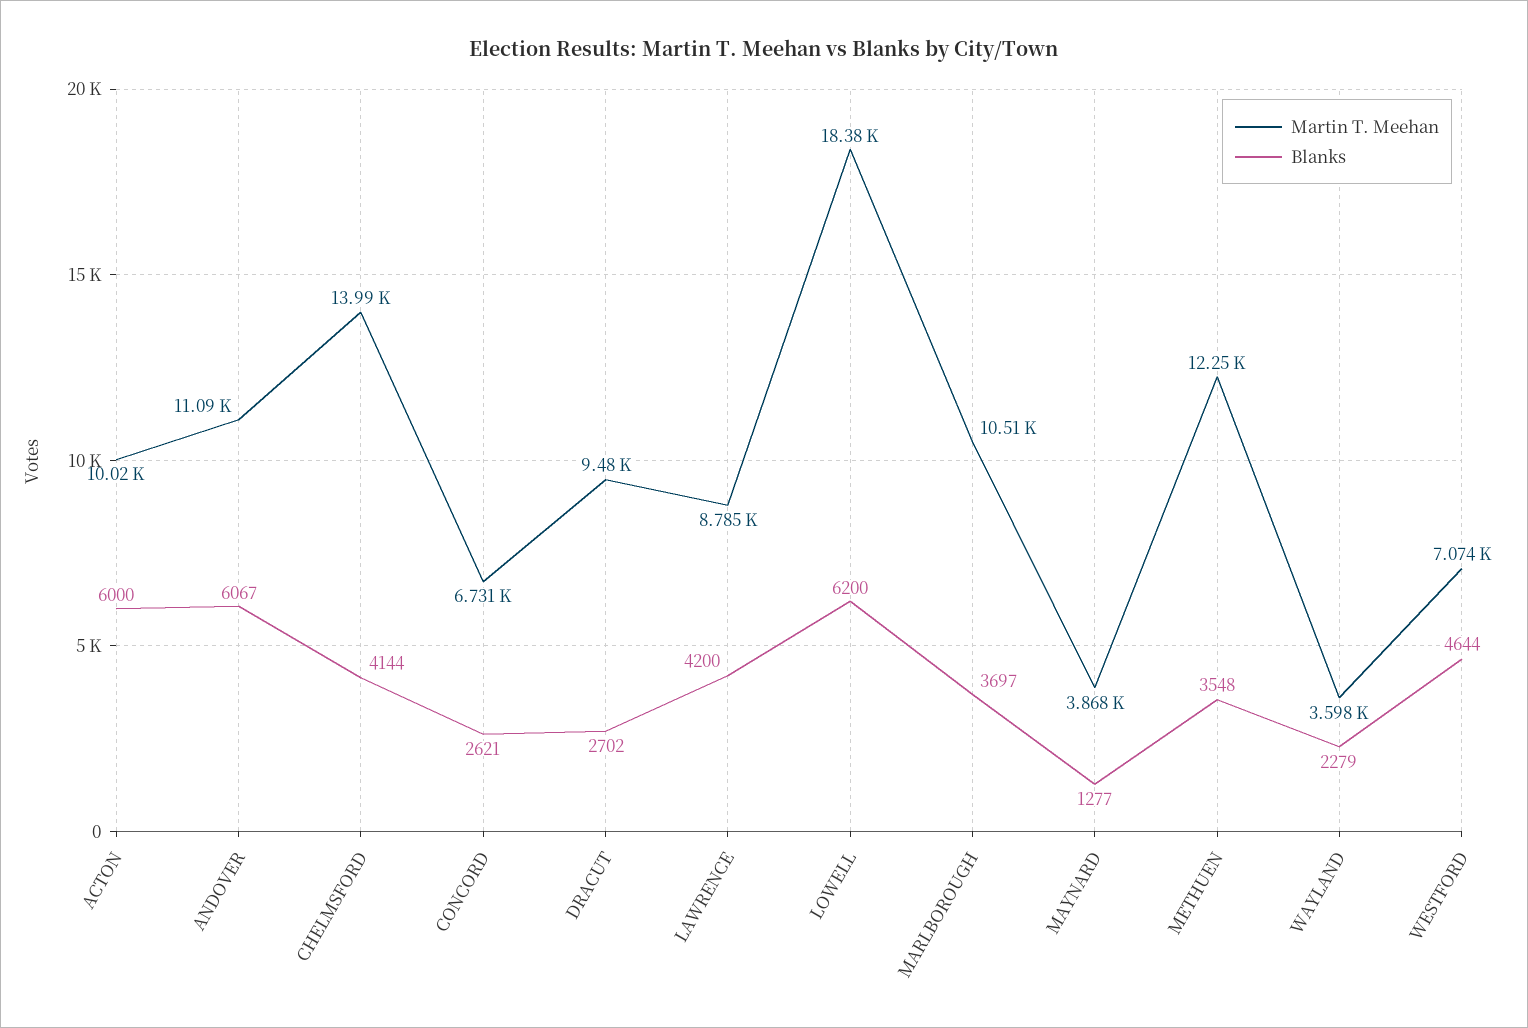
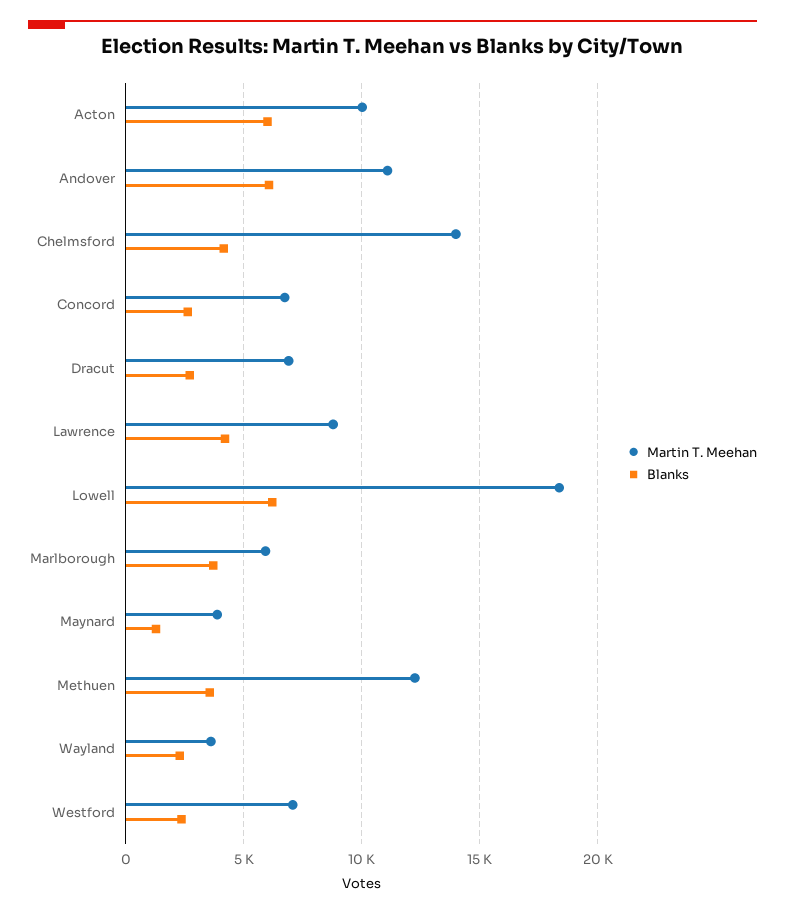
  {
    "Martin T. Meehan": {
      "ACTON": 10020,
      "ANDOVER": 11090,
      "CHELMSFORD": 13990,
      "CONCORD": 6731,
-     "DRACUT": 9480,
+     "DRACUT": 7000,
      "LAWRENCE": 8785,
      "LOWELL": 18380,
-     "MARLBOROUGH": 10510,
+     "MARLBOROUGH": 6000,
      "MAYNARD": 3868,
      "METHUEN": 12250,
      "WAYLAND": 3598,
      "WESTFORD": 7074
    },
    "Blanks": {
      "ACTON": 6000,
      "ANDOVER": 6067,
      "CHELMSFORD": 4144,
      "CONCORD": 2621,
      "DRACUT": 2702,
      "LAWRENCE": 4200,
      "LOWELL": 6200,
      "MARLBOROUGH": 3697,
      "MAYNARD": 1277,
      "METHUEN": 3548,
      "WAYLAND": 2279,
-     "WESTFORD": 4644
+     "WESTFORD": 2500
    }
  }

